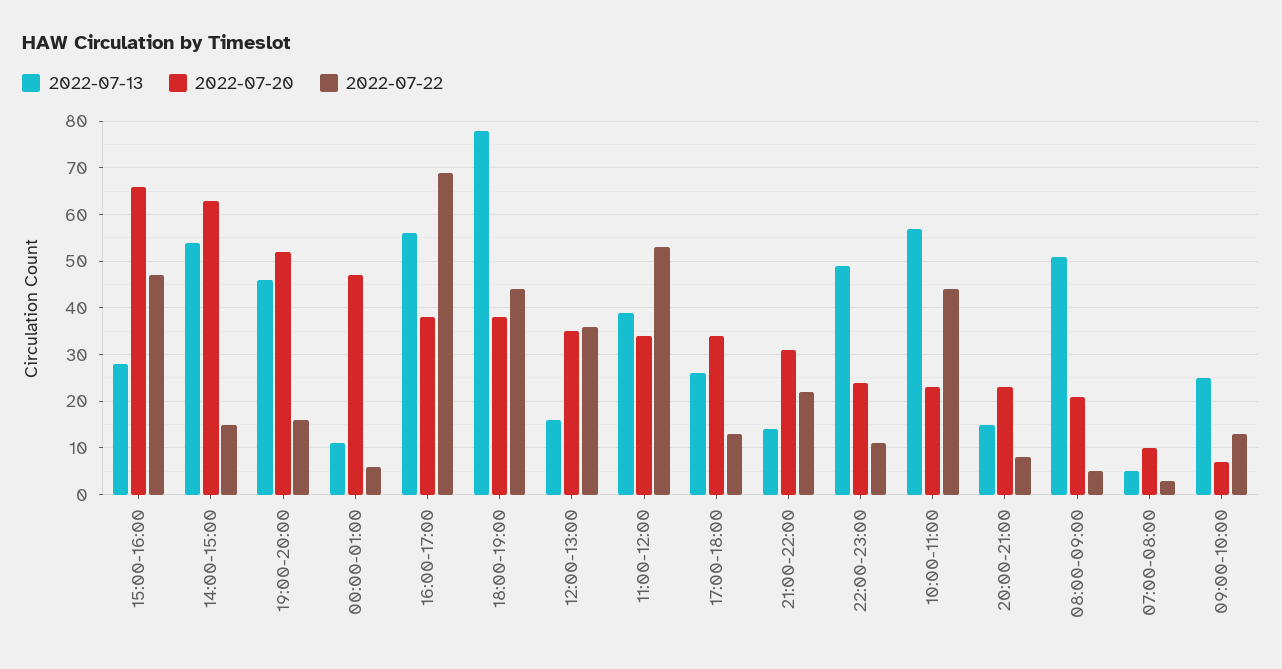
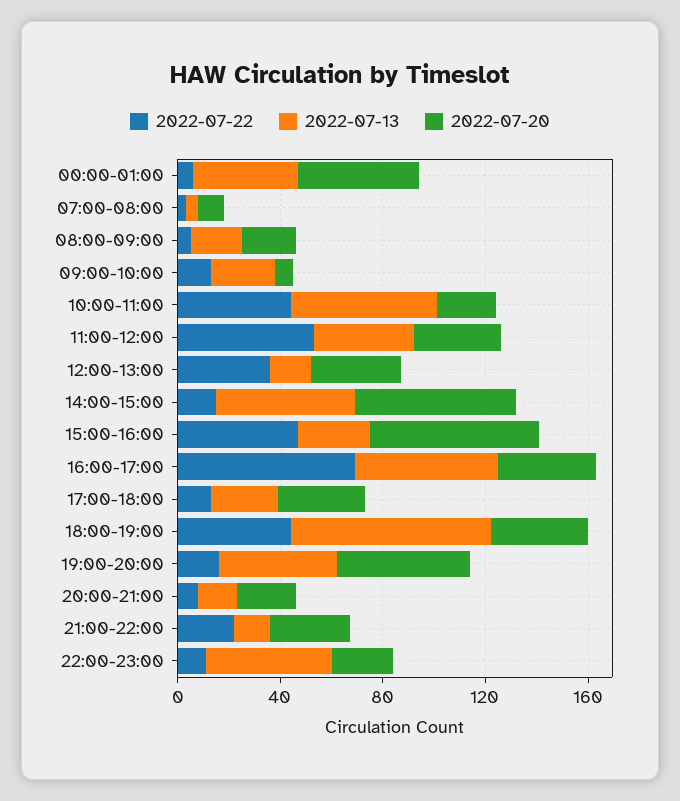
  {
    "2022-07-13": {
      "15:00-16:00": 30,
      "14:00-15:00": 55,
      "19:00-20:00": 45,
-     "00:00-01:00": 10,
+     "00:00-01:00": 40,
      "16:00-17:00": 55,
      "18:00-19:00": 80,
      "12:00-13:00": 15,
      "11:00-12:00": 40,
      "17:00-18:00": 25,
      "21:00-22:00": 15,
      "22:00-23:00": 50,
      "10:00-11:00": 55,
      "20:00-21:00": 15,
-     "08:00-09:00": 50,
+     "08:00-09:00": 20,
      "07:00-08:00": 5,
      "09:00-10:00": 25
    },
    "2022-07-20": {
      "15:00-16:00": 65,
      "14:00-15:00": 65,
      "19:00-20:00": 50,
      "00:00-01:00": 45,
      "16:00-17:00": 40,
      "18:00-19:00": 40,
      "12:00-13:00": 35,
      "11:00-12:00": 35,
      "17:00-18:00": 35,
      "21:00-22:00": 30,
      "22:00-23:00": 25,
      "10:00-11:00": 25,
      "20:00-21:00": 25,
      "08:00-09:00": 20,
      "07:00-08:00": 10,
      "09:00-10:00": 5
    },
    "2022-07-22": {
      "15:00-16:00": 45,
      "14:00-15:00": 15,
      "19:00-20:00": 15,
      "00:00-01:00": 5,
      "16:00-17:00": 70,
      "18:00-19:00": 45,
      "12:00-13:00": 35,
      "11:00-12:00": 55,
      "17:00-18:00": 15,
      "21:00-22:00": 20,
      "22:00-23:00": 10,
      "10:00-11:00": 45,
      "20:00-21:00": 10,
      "08:00-09:00": 5,
      "07:00-08:00": 5,
      "09:00-10:00": 15
    }
  }

